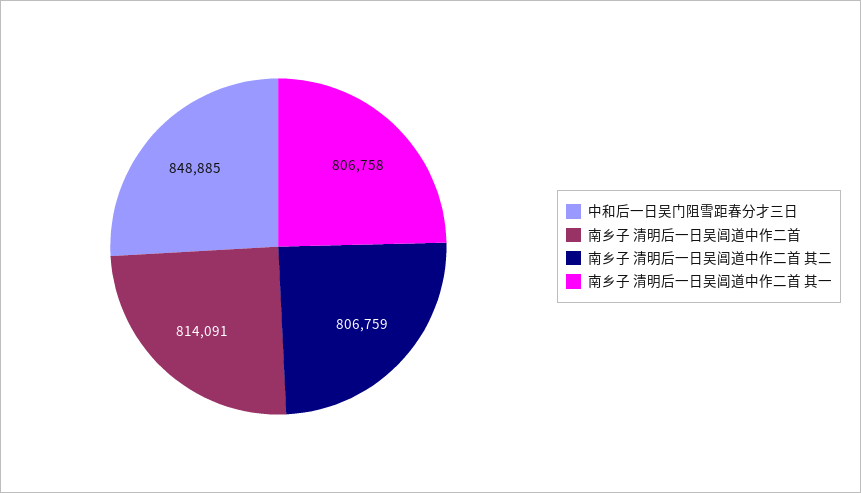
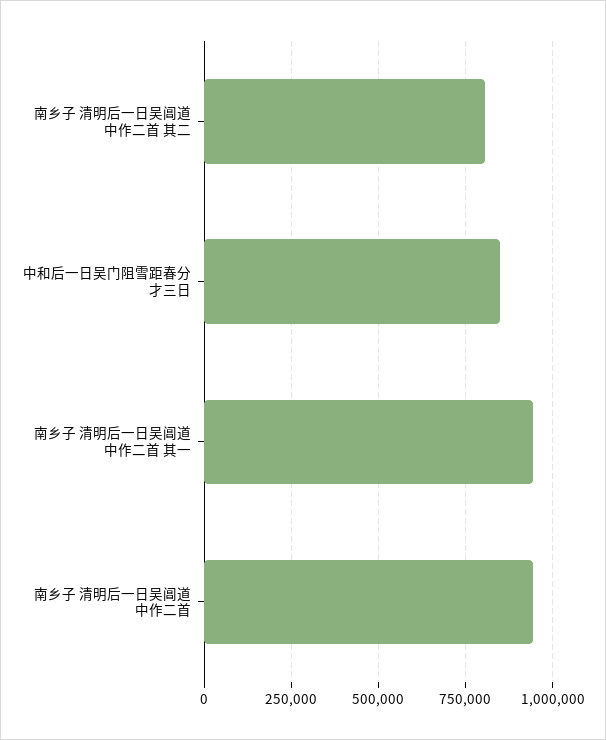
  {
    "中和后一日吴门阻雪距春分才三日": 848885,
-   "南乡子 清明后一日吴阊道中作二首": 814091,
+   "南乡子 清明后一日吴阊道中作二首": 950000,
    "南乡子 清明后一日吴阊道中作二首 其二": 806759,
-   "南乡子 清明后一日吴阊道中作二首 其一": 806758
+   "南乡子 清明后一日吴阊道中作二首 其一": 950000
  }

